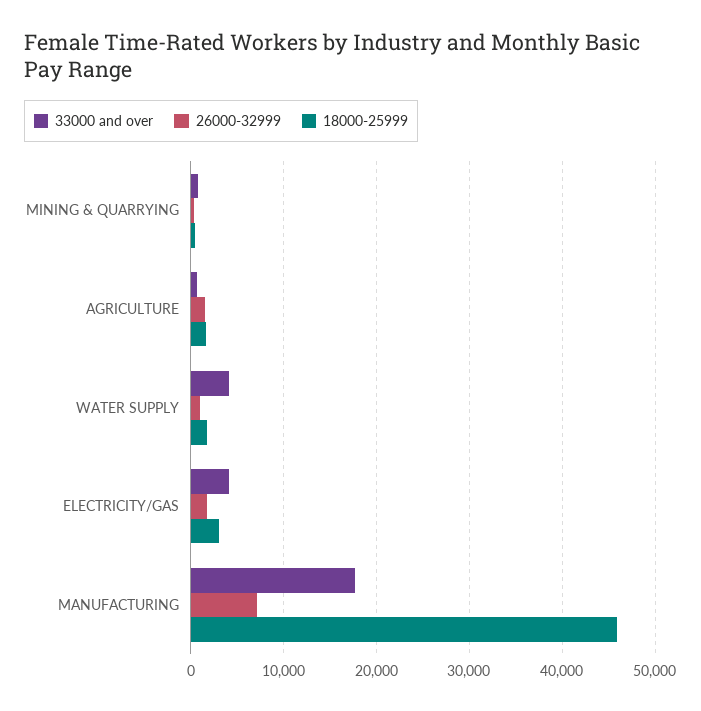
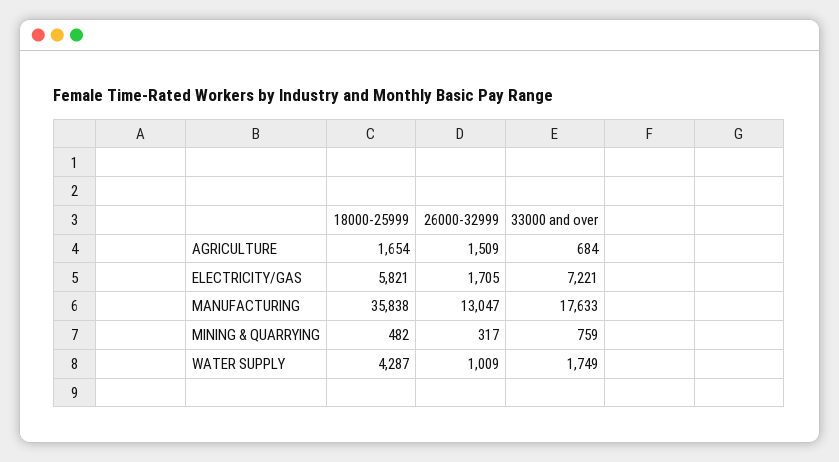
  {
    "33000 and over": {
      "MINING & QUARRYING": 759,
      "AGRICULTURE": 684,
-     "WATER SUPPLY": 4000,
+     "WATER SUPPLY": 1749,
-     "ELECTRICITY/GAS": 4000,
+     "ELECTRICITY/GAS": 7221,
      "MANUFACTURING": 17633
    },
    "26000-32999": {
      "MINING & QUARRYING": 317,
      "AGRICULTURE": 1509,
      "WATER SUPPLY": 1009,
      "ELECTRICITY/GAS": 1705,
-     "MANUFACTURING": 7000
+     "MANUFACTURING": 13047
    },
    "18000-25999": {
      "MINING & QUARRYING": 482,
      "AGRICULTURE": 1654,
-     "WATER SUPPLY": 2000,
+     "WATER SUPPLY": 4287,
-     "ELECTRICITY/GAS": 3000,
+     "ELECTRICITY/GAS": 5821,
-     "MANUFACTURING": 46000
+     "MANUFACTURING": 35838
    }
  }

